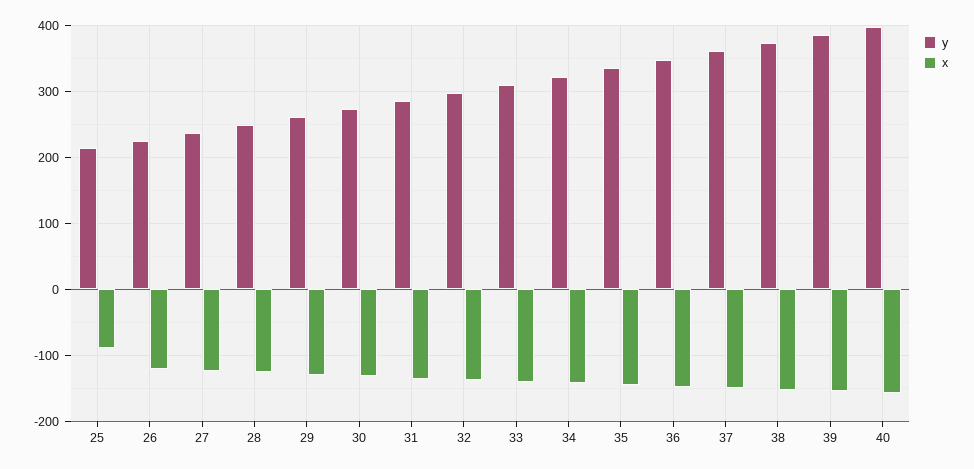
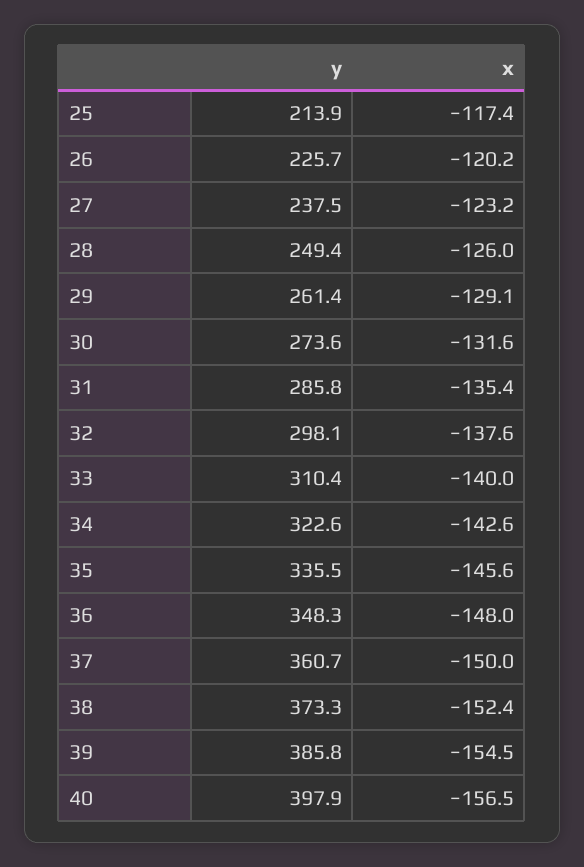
  {
    "y": {
      "25": 213.9,
      "26": 225.7,
      "27": 237.5,
      "28": 249.4,
      "29": 261.4,
      "30": 273.6,
      "31": 285.8,
      "32": 298.1,
      "33": 310.4,
      "34": 322.6,
      "35": 335.5,
      "36": 348.3,
      "37": 360.7,
      "38": 373.3,
      "39": 385.8,
      "40": 397.9
    },
    "x": {
-     "25": -90,
+     "25": -117.4,
      "26": -120.2,
      "27": -123.2,
      "28": -126,
      "29": -129.1,
      "30": -131.6,
      "31": -135.4,
      "32": -137.6,
      "33": -140,
      "34": -142.6,
      "35": -145.6,
      "36": -148,
      "37": -150,
      "38": -152.4,
      "39": -154.5,
      "40": -156.5
    }
  }

